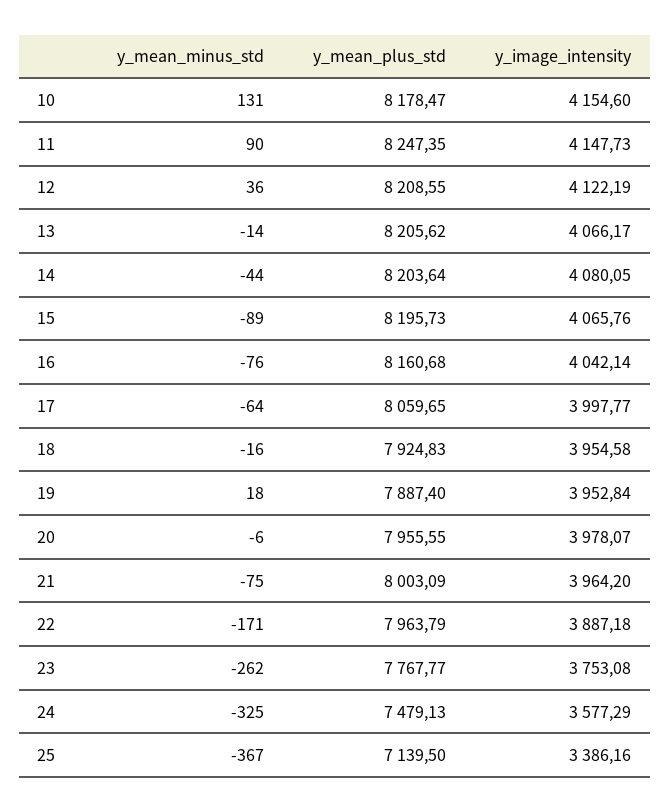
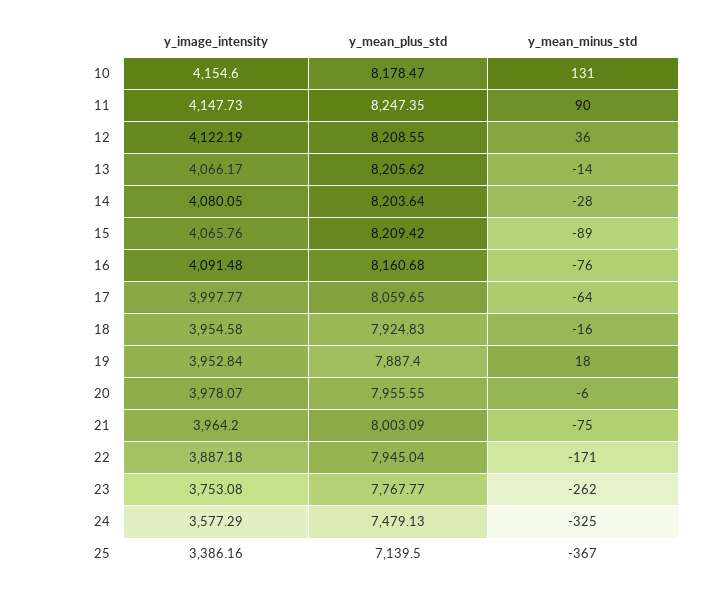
  {
    "y_mean_minus_std": {
      "10": 131,
      "11": 90,
      "12": 36,
      "13": -14,
-     "14": -44,
+     "14": -28,
      "15": -89,
      "16": -76,
      "17": -64,
      "18": -16,
      "19": 18,
      "20": -6,
      "21": -75,
      "22": -171,
      "23": -262,
      "24": -325,
      "25": -367
    },
    "y_mean_plus_std": {
      "10": 8178.47,
      "11": 8247.35,
      "12": 8208.55,
      "13": 8205.62,
      "14": 8203.64,
-     "15": 8195.73,
+     "15": 8209.42,
      "16": 8160.68,
      "17": 8059.65,
      "18": 7924.83,
      "19": 7887.4,
      "20": 7955.55,
      "21": 8003.09,
-     "22": 7963.79,
+     "22": 7945.04,
      "23": 7767.77,
      "24": 7479.13,
      "25": 7139.5
    },
    "y_image_intensity": {
      "10": 4154.6,
      "11": 4147.73,
      "12": 4122.19,
      "13": 4066.17,
      "14": 4080.05,
      "15": 4065.76,
-     "16": 4042.14,
+     "16": 4091.48,
      "17": 3997.77,
      "18": 3954.58,
      "19": 3952.84,
      "20": 3978.07,
      "21": 3964.2,
      "22": 3887.18,
      "23": 3753.08,
      "24": 3577.29,
      "25": 3386.16
    }
  }

